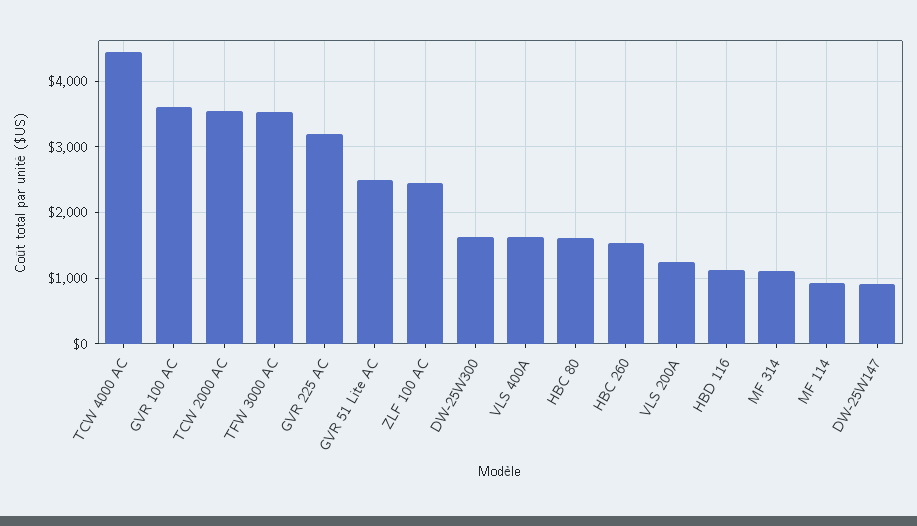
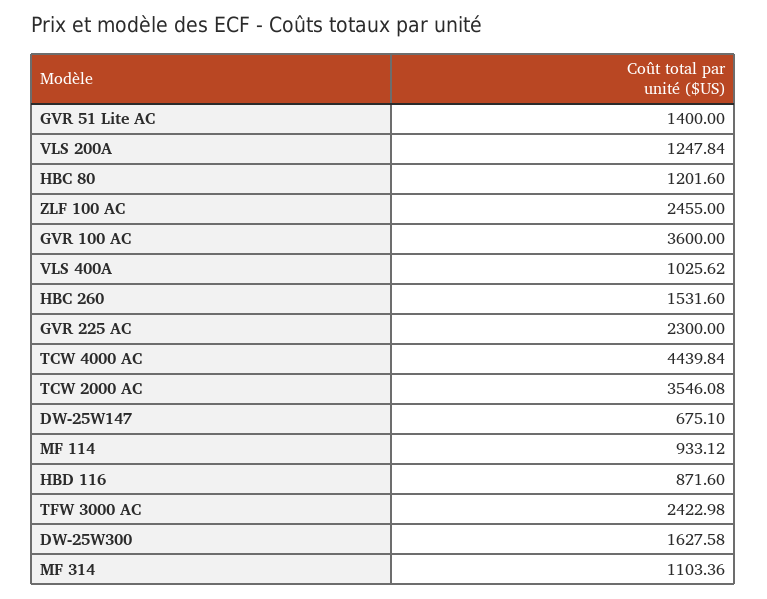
  {
    "TCW 4000 AC": 4439.84,
    "GVR 100 AC": 3600,
    "TCW 2000 AC": 3546.08,
-   "TFW 3000 AC": 3500,
+   "TFW 3000 AC": 2422.98,
-   "GVR 225 AC": 3200,
+   "GVR 225 AC": 2300,
-   "GVR 51 Lite AC": 2500,
+   "GVR 51 Lite AC": 1400,
    "ZLF 100 AC": 2455,
    "DW-25W300": 1627.58,
-   "VLS 400A": 1600,
+   "VLS 400A": 1025.62,
-   "HBC 80": 1600,
+   "HBC 80": 1201.6,
    "HBC 260": 1531.6,
    "VLS 200A": 1247.84,
-   "HBD 116": 1100,
+   "HBD 116": 871.6,
    "MF 314": 1103.36,
    "MF 114": 933.12,
-   "DW-25W147": 900
+   "DW-25W147": 675.1
  }

